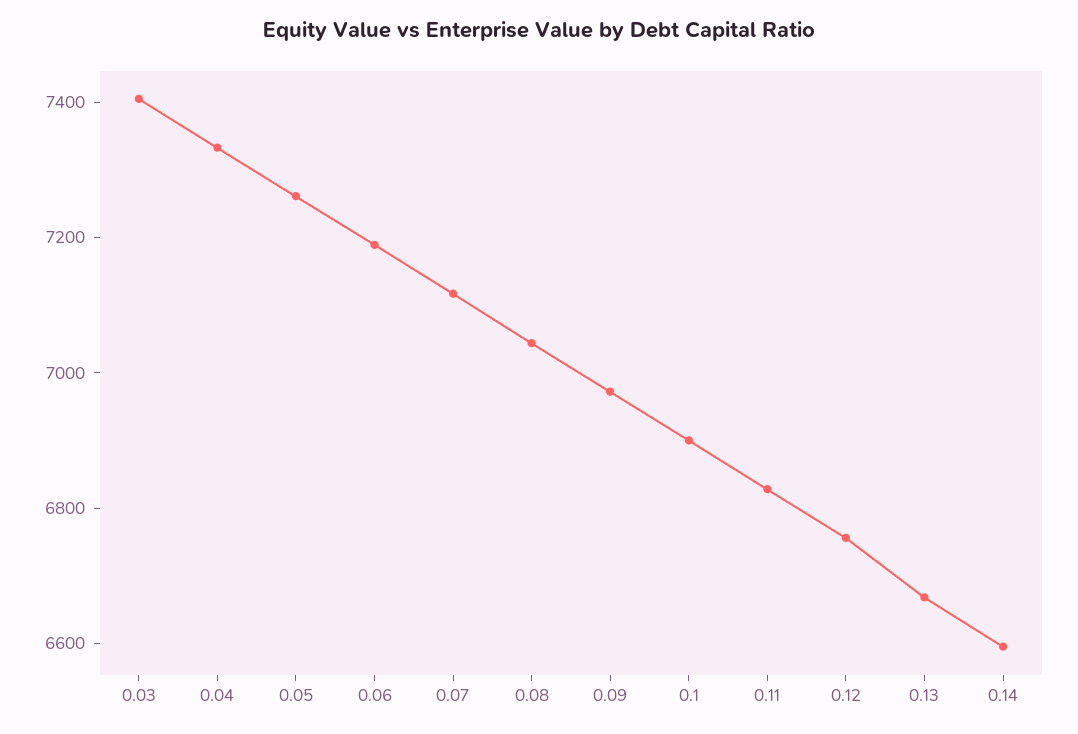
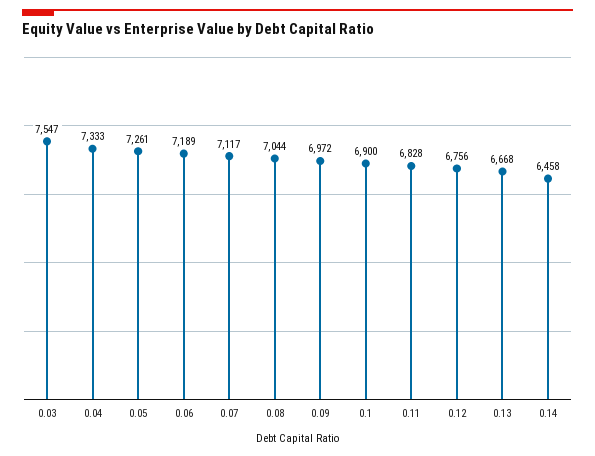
  {
-   "0.03": 7400,
+   "0.03": 7547,
    "0.04": 7333,
    "0.05": 7261,
    "0.06": 7189,
    "0.07": 7117,
    "0.08": 7044,
    "0.09": 6972,
    "0.1": 6900,
    "0.11": 6828,
    "0.12": 6756,
    "0.13": 6668,
-   "0.14": 6600
+   "0.14": 6458
  }

